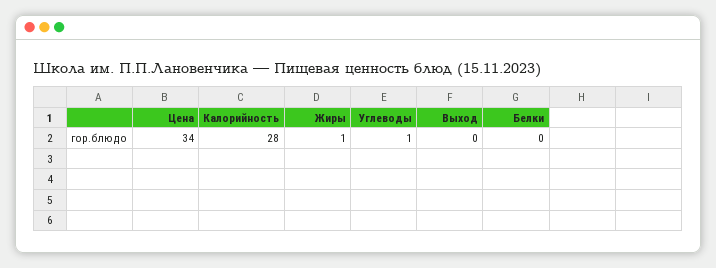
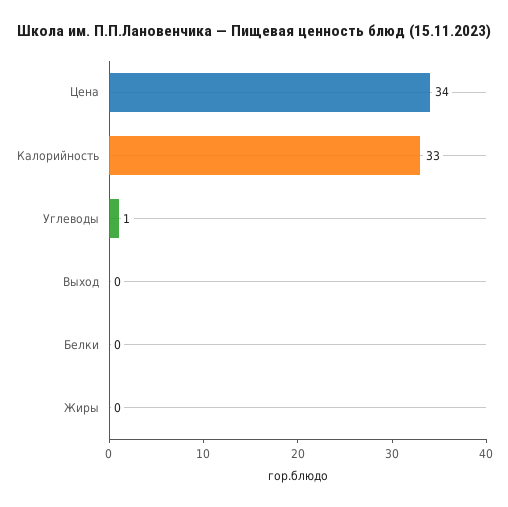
  {
    "Цена": 34,
-   "Калорийность": 28,
+   "Калорийность": 33,
-   "Жиры": 1,
+   "Жиры": 0,
    "Углеводы": 1,
    "Выход": 0,
    "Белки": 0
  }

